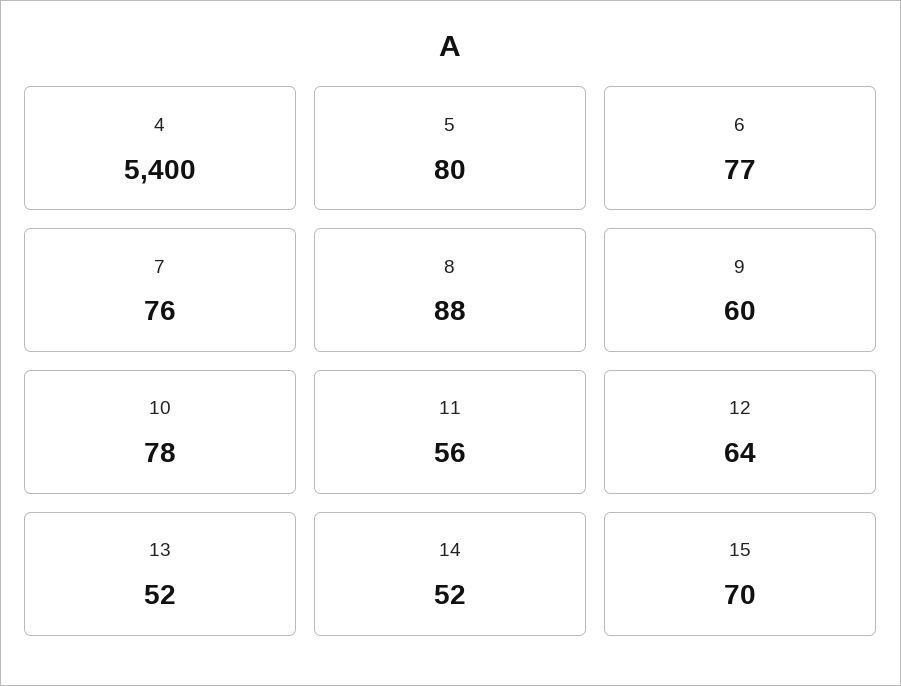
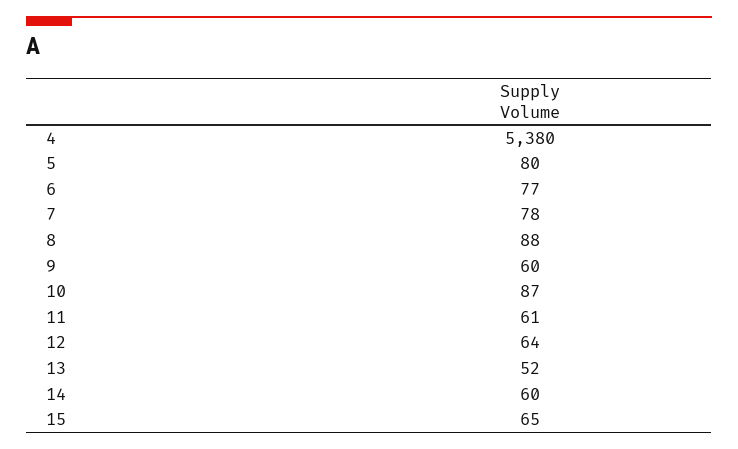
  {
-   "4": 5400,
+   "4": 5380,
    "5": 80,
    "6": 77,
-   "7": 76,
+   "7": 78,
    "8": 88,
    "9": 60,
-   "10": 78,
+   "10": 87,
-   "11": 56,
+   "11": 61,
    "12": 64,
    "13": 52,
-   "14": 52,
+   "14": 60,
-   "15": 70
+   "15": 65
  }

